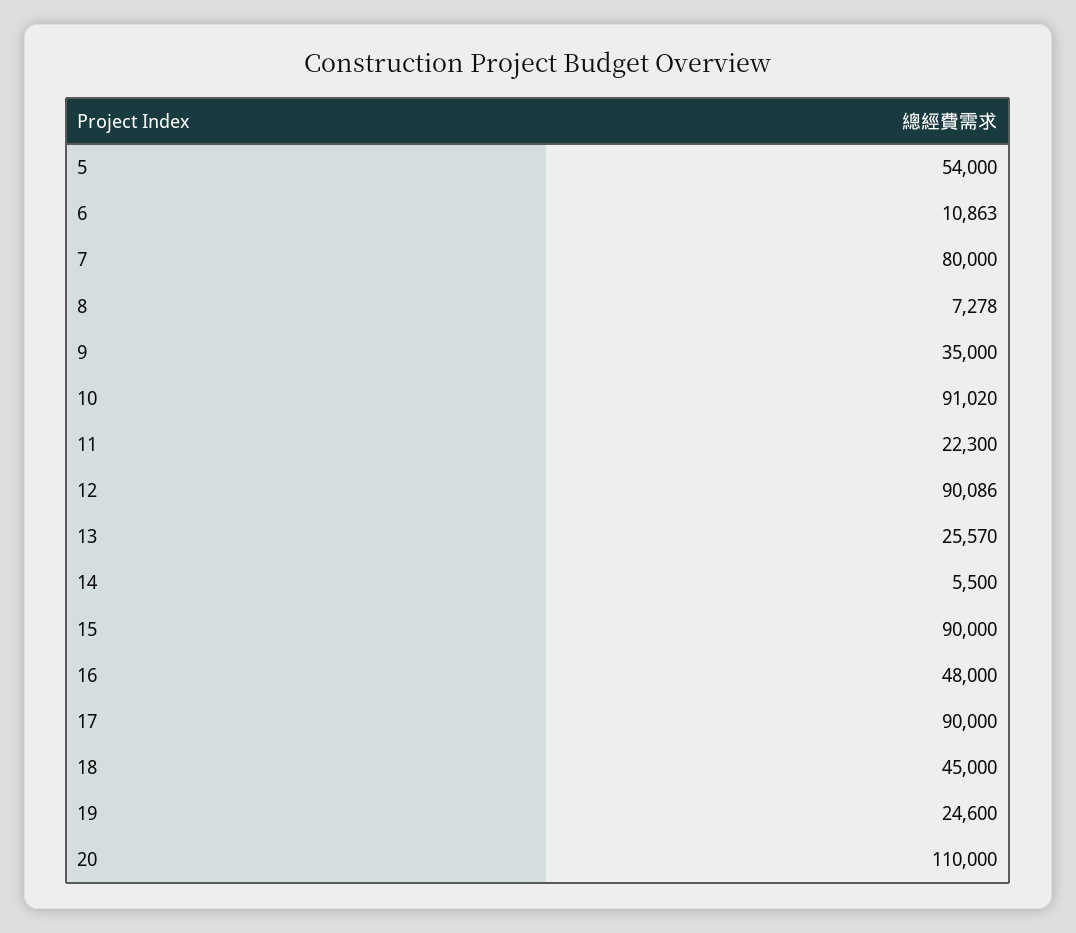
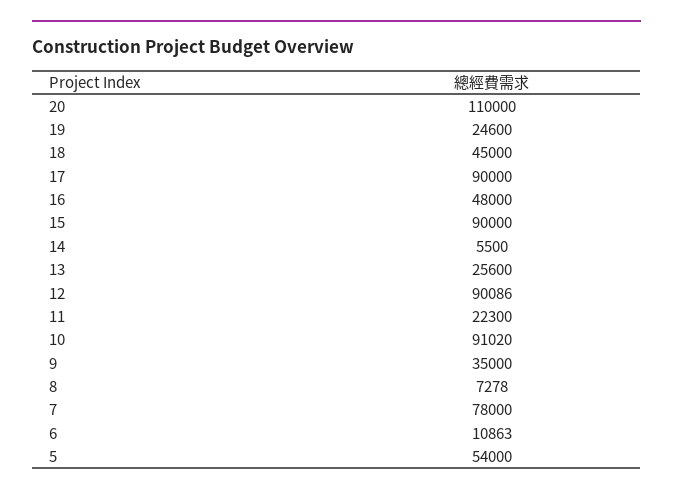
  {
    "5": 54000,
    "6": 10863,
-   "7": 80000,
+   "7": 78000,
    "8": 7278,
    "9": 35000,
    "10": 91020,
    "11": 22300,
    "12": 90086,
-   "13": 25570,
+   "13": 25600,
    "14": 5500,
    "15": 90000,
    "16": 48000,
    "17": 90000,
    "18": 45000,
    "19": 24600,
    "20": 110000
  }

